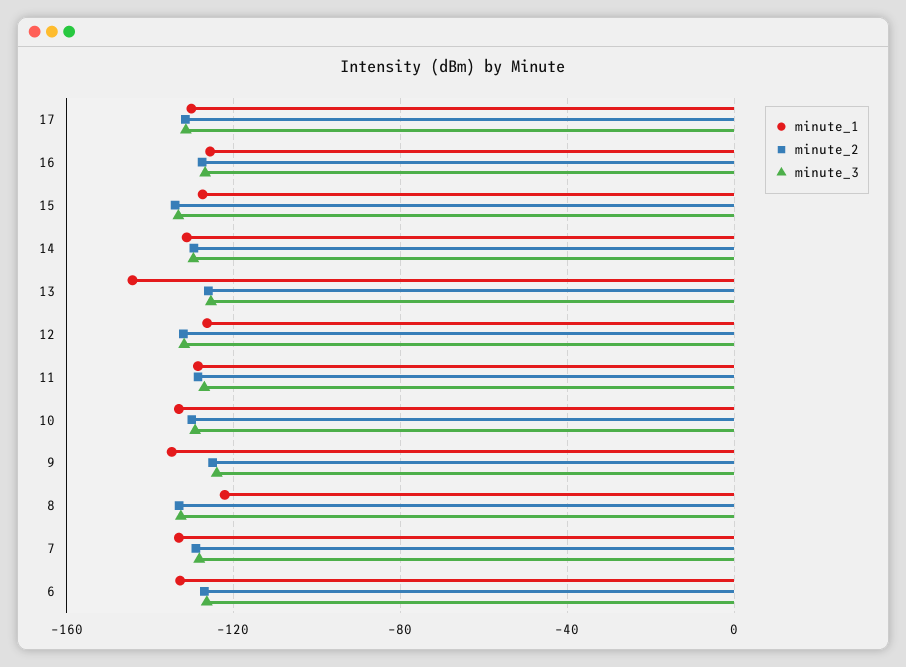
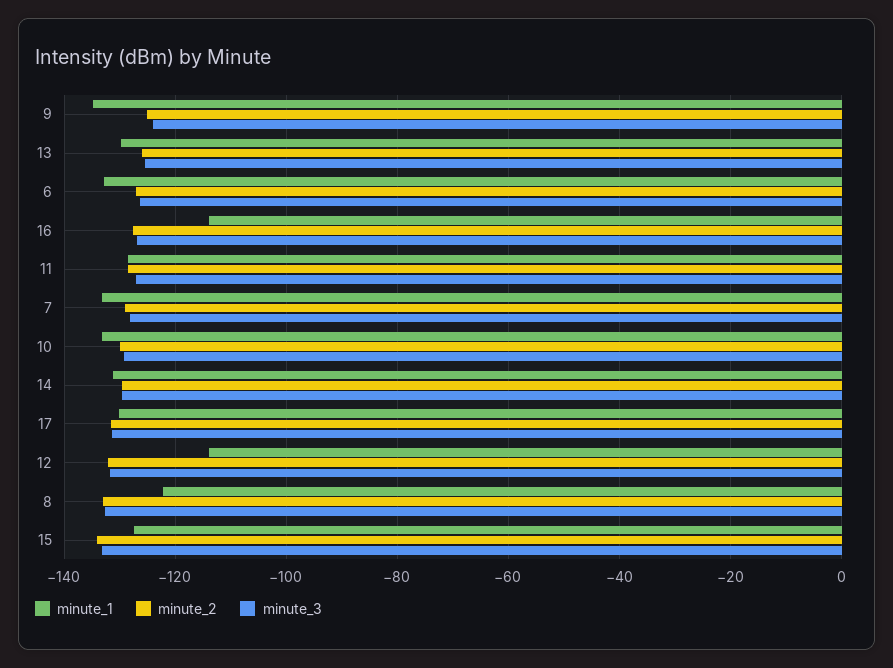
  {
    "minute_1": {
      "17": -130,
-     "16": -125,
+     "16": -114,
      "15": -128,
      "14": -132,
-     "13": -145,
+     "13": -130,
-     "12": -125,
+     "12": -114,
      "11": -128,
      "10": -134,
      "9": -134,
      "8": -122,
      "7": -134,
      "6": -132
    },
    "minute_2": {
      "17": -132,
      "16": -128,
      "15": -134,
      "14": -130,
      "13": -126,
      "12": -132,
      "11": -128,
      "10": -130,
      "9": -126,
      "8": -134,
      "7": -130,
      "6": -128
    },
    "minute_3": {
      "17": -132,
      "16": -126,
      "15": -134,
      "14": -130,
      "13": -126,
      "12": -132,
      "11": -128,
      "10": -130,
      "9": -124,
      "8": -132,
      "7": -128,
      "6": -126
    }
  }

